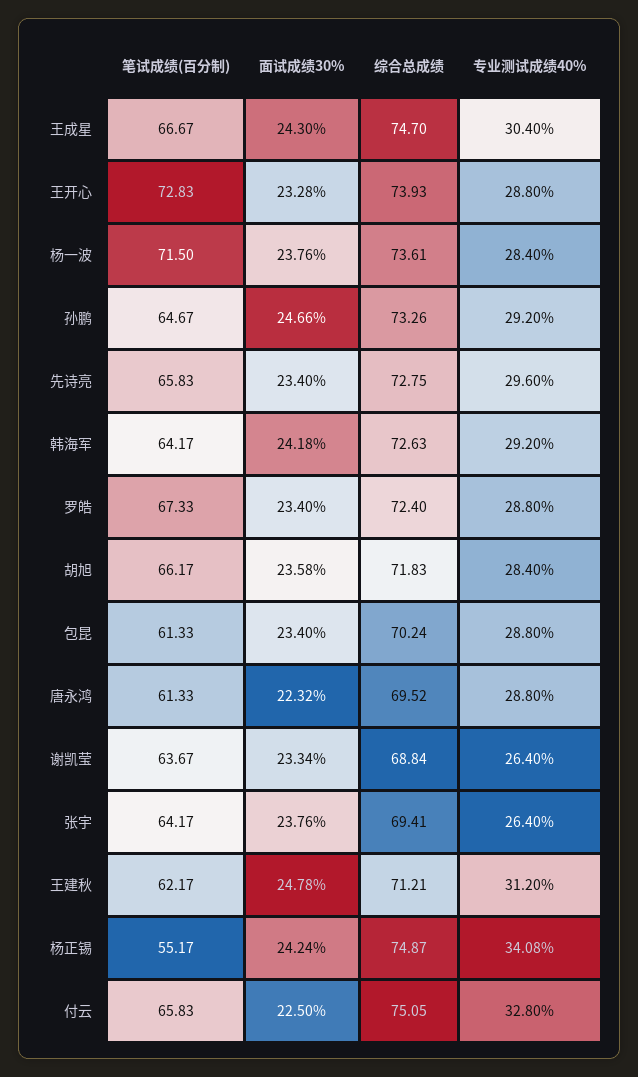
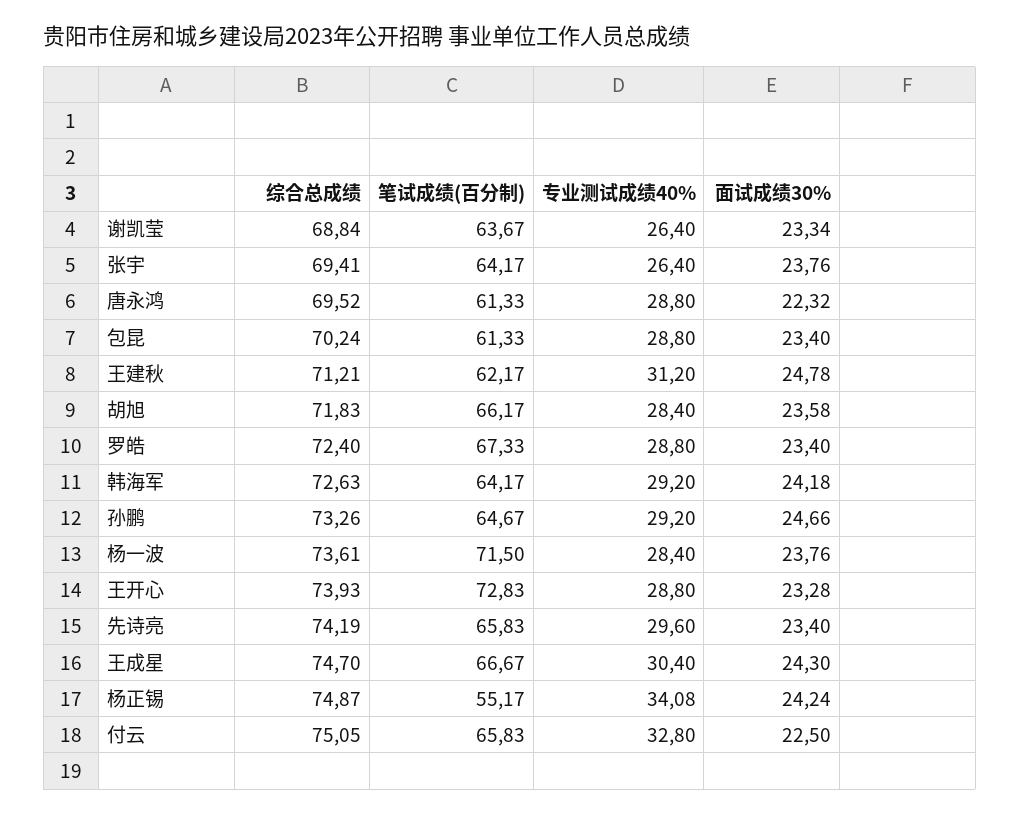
  {
    "笔试成绩(百分制)": {
      "王成星": 66.67,
      "王开心": 72.83,
      "杨一波": 71.5,
      "孙鹏": 64.67,
      "先诗亮": 65.83,
      "韩海军": 64.17,
      "罗皓": 67.33,
      "胡旭": 66.17,
      "包昆": 61.33,
      "唐永鸿": 61.33,
      "谢凯莹": 63.67,
      "张宇": 64.17,
      "王建秋": 62.17,
      "杨正锡": 55.17,
      "付云": 65.83
    },
    "面试成绩30%": {
      "王成星": 24.3,
      "王开心": 23.28,
      "杨一波": 23.76,
      "孙鹏": 24.66,
      "先诗亮": 23.4,
      "韩海军": 24.18,
      "罗皓": 23.4,
      "胡旭": 23.58,
      "包昆": 23.4,
      "唐永鸿": 22.32,
      "谢凯莹": 23.34,
      "张宇": 23.76,
      "王建秋": 24.78,
      "杨正锡": 24.24,
      "付云": 22.5
    },
    "综合总成绩": {
      "王成星": 74.7,
      "王开心": 73.93,
      "杨一波": 73.61,
      "孙鹏": 73.26,
-     "先诗亮": 72.75,
+     "先诗亮": 74.19,
      "韩海军": 72.63,
      "罗皓": 72.4,
      "胡旭": 71.83,
      "包昆": 70.24,
      "唐永鸿": 69.52,
      "谢凯莹": 68.84,
      "张宇": 69.41,
      "王建秋": 71.21,
      "杨正锡": 74.87,
      "付云": 75.05
    },
    "专业测试成绩40%": {
      "王成星": 30.4,
      "王开心": 28.8,
      "杨一波": 28.4,
      "孙鹏": 29.2,
      "先诗亮": 29.6,
      "韩海军": 29.2,
      "罗皓": 28.8,
      "胡旭": 28.4,
      "包昆": 28.8,
      "唐永鸿": 28.8,
      "谢凯莹": 26.4,
      "张宇": 26.4,
      "王建秋": 31.2,
      "杨正锡": 34.08,
      "付云": 32.8
    }
  }

